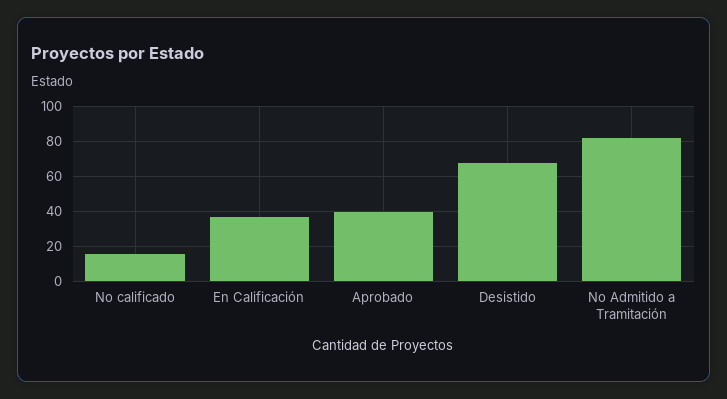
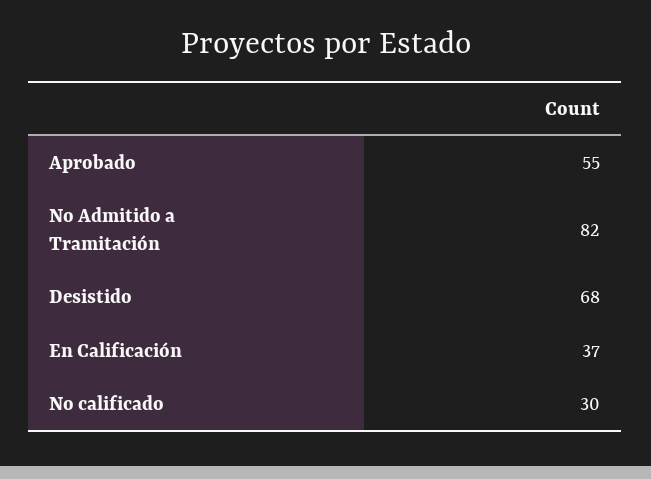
  {
-   "No calificado": 15,
+   "No calificado": 30,
    "En Calificación": 37,
-   "Aprobado": 40,
+   "Aprobado": 55,
    "Desistido": 68,
    "No Admitido a Tramitación": 82
  }

